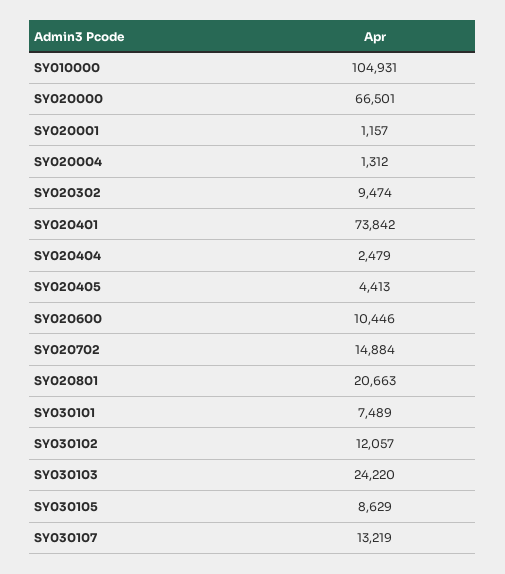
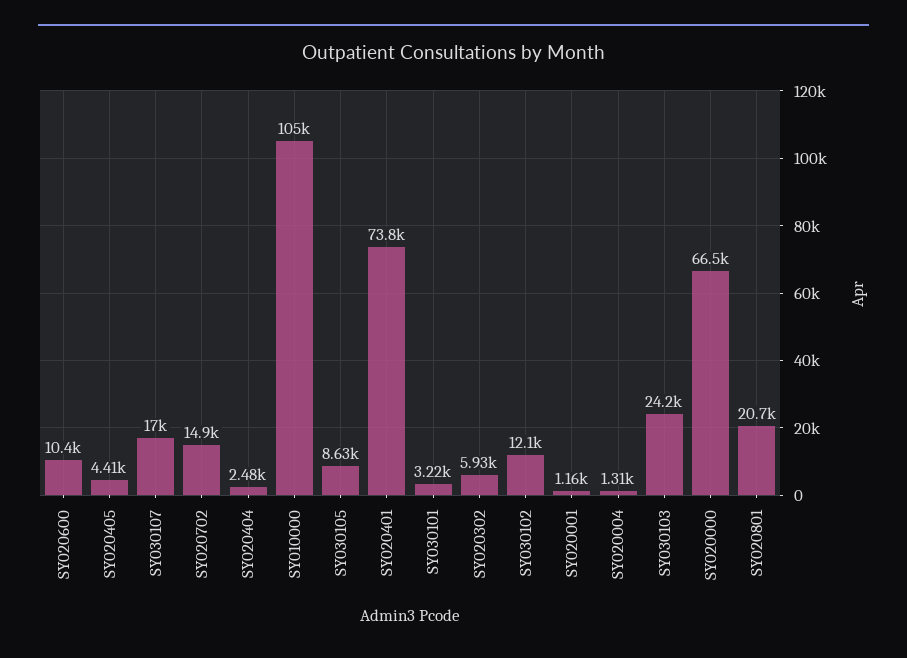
  {
    "SY010000": 104931,
    "SY020000": 66501,
    "SY020001": 1157,
    "SY020004": 1312,
-   "SY020302": 9474,
+   "SY020302": 5930,
    "SY020401": 73842,
    "SY020404": 2479,
    "SY020405": 4413,
    "SY020600": 10446,
    "SY020702": 14884,
    "SY020801": 20663,
-   "SY030101": 7489,
+   "SY030101": 3220,
    "SY030102": 12057,
    "SY030103": 24220,
    "SY030105": 8629,
-   "SY030107": 13219
+   "SY030107": 17000
  }

